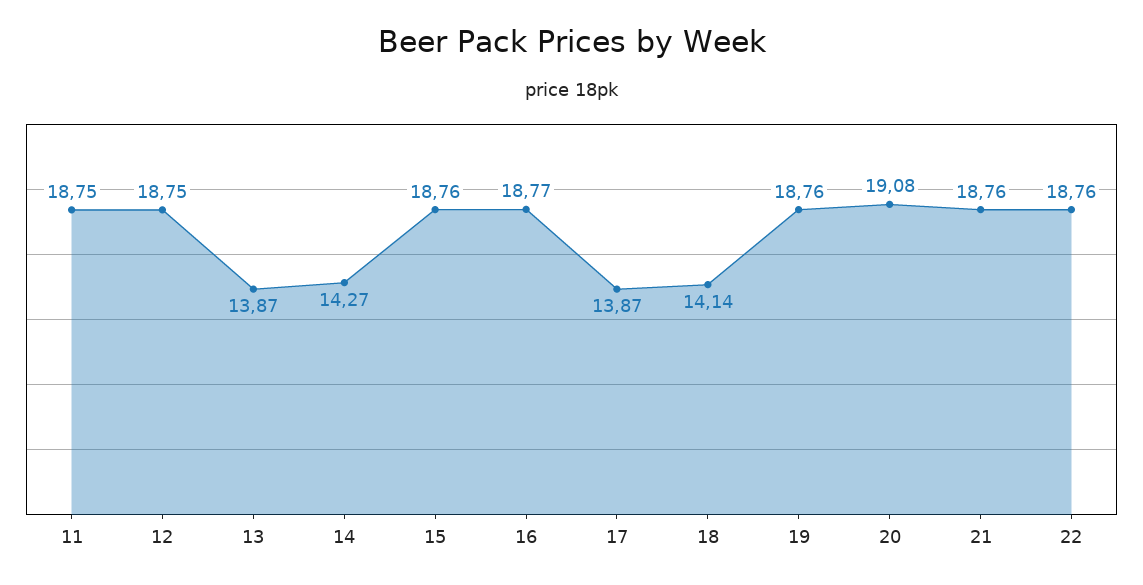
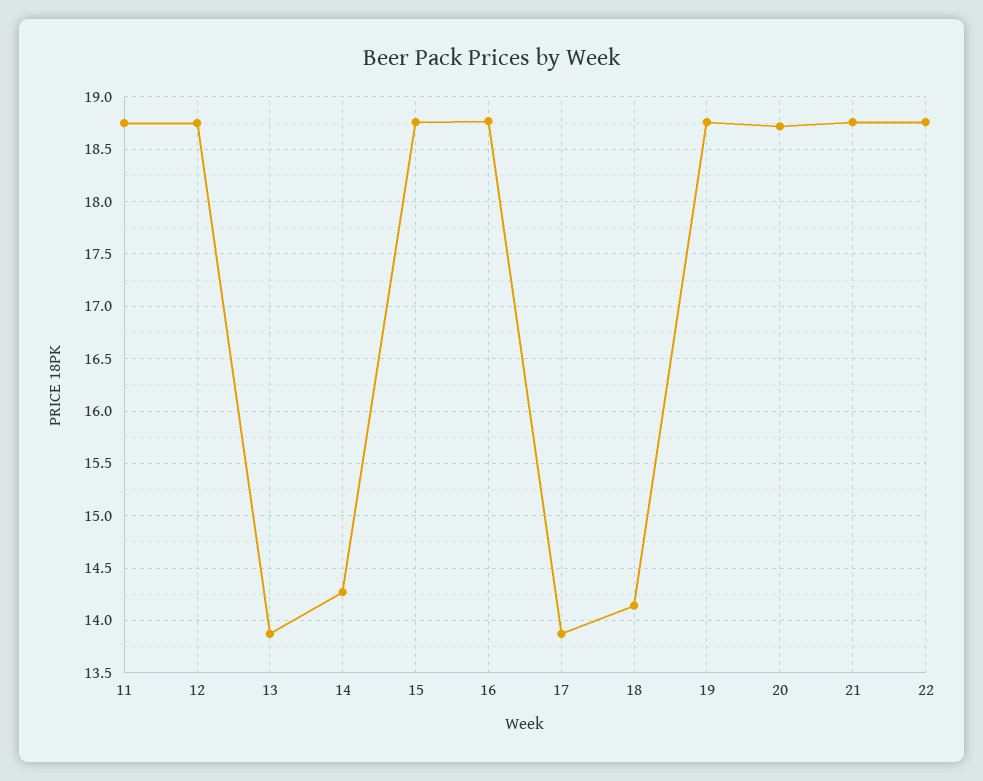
  {
    "11": 18.75,
    "12": 18.75,
    "13": 13.87,
    "14": 14.27,
    "15": 18.76,
    "16": 18.77,
    "17": 13.87,
    "18": 14.14,
    "19": 18.76,
-   "20": 19.08,
+   "20": 18.7,
    "21": 18.76,
    "22": 18.76
  }

